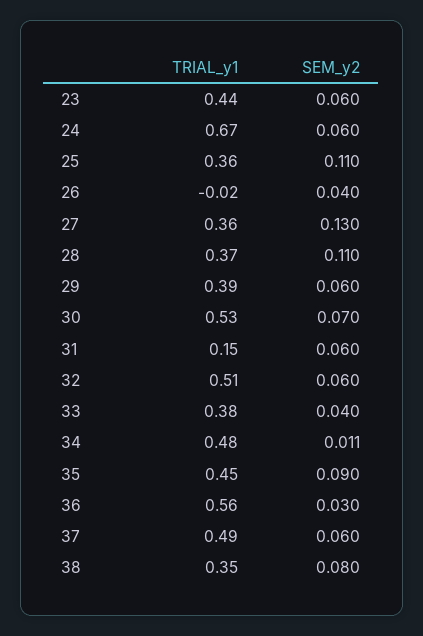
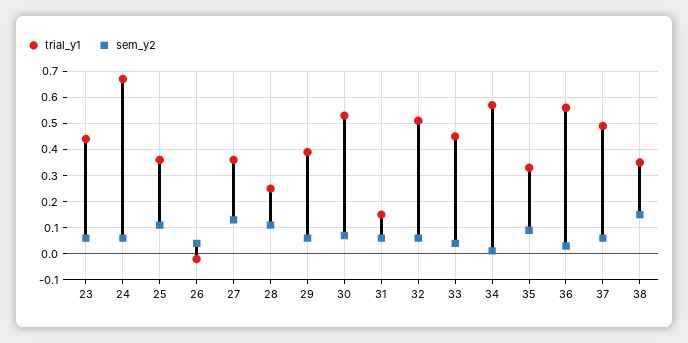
  {
    "TRIAL_y1": {
      "23": 0.44,
      "24": 0.67,
      "25": 0.36,
      "26": -0.02,
      "27": 0.36,
-     "28": 0.37,
+     "28": 0.25,
      "29": 0.39,
      "30": 0.53,
      "31": 0.15,
      "32": 0.51,
-     "33": 0.38,
+     "33": 0.45,
-     "34": 0.48,
+     "34": 0.575,
-     "35": 0.45,
+     "35": 0.325,
      "36": 0.56,
      "37": 0.49,
      "38": 0.35
    },
    "SEM_y2": {
      "23": 0.06,
      "24": 0.06,
      "25": 0.11,
      "26": 0.04,
      "27": 0.13,
      "28": 0.11,
      "29": 0.06,
      "30": 0.07,
      "31": 0.06,
      "32": 0.06,
      "33": 0.04,
      "34": 0.011,
      "35": 0.09,
      "36": 0.03,
      "37": 0.06,
-     "38": 0.08
+     "38": 0.15
    }
  }

